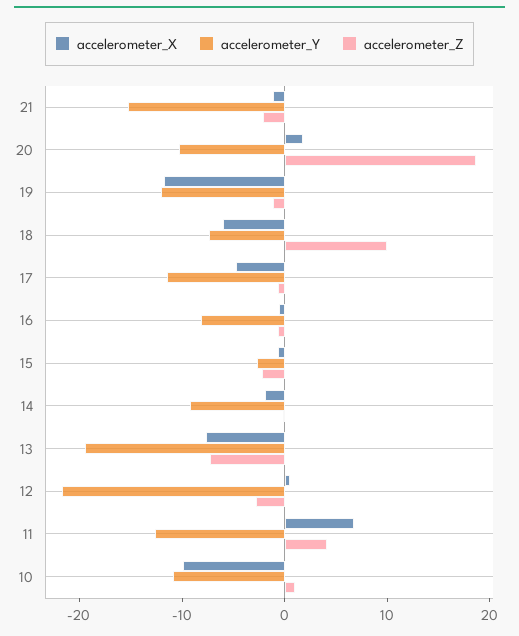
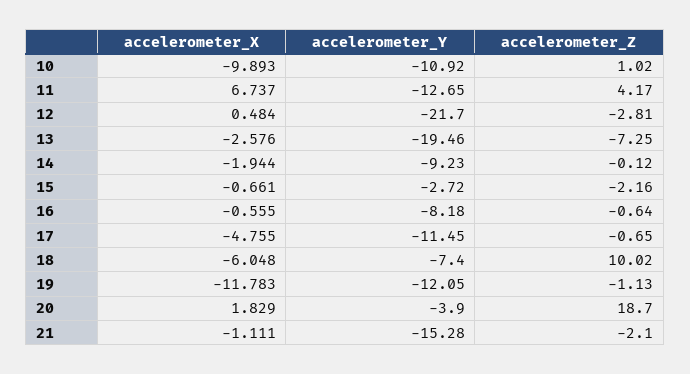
  {
    "accelerometer_X": {
      "21": -1.111,
      "20": 1.829,
      "19": -11.783,
      "18": -6.048,
      "17": -4.755,
      "16": -0.555,
      "15": -0.661,
      "14": -1.944,
-     "13": -8,
+     "13": -2.576,
      "12": 0.484,
      "11": 6.737,
      "10": -9.893
    },
    "accelerometer_Y": {
      "21": -15.28,
-     "20": -10,
+     "20": -3.9,
      "19": -12.05,
      "18": -7.4,
      "17": -11.45,
      "16": -8.18,
      "15": -2.72,
      "14": -9.23,
      "13": -19.46,
      "12": -21.7,
      "11": -12.65,
      "10": -10.92
    },
    "accelerometer_Z": {
      "21": -2.1,
      "20": 18.7,
      "19": -1.13,
      "18": 10.02,
      "17": -0.65,
      "16": -0.64,
      "15": -2.16,
      "14": -0.12,
      "13": -7.25,
      "12": -2.81,
      "11": 4.17,
      "10": 1.02
    }
  }

